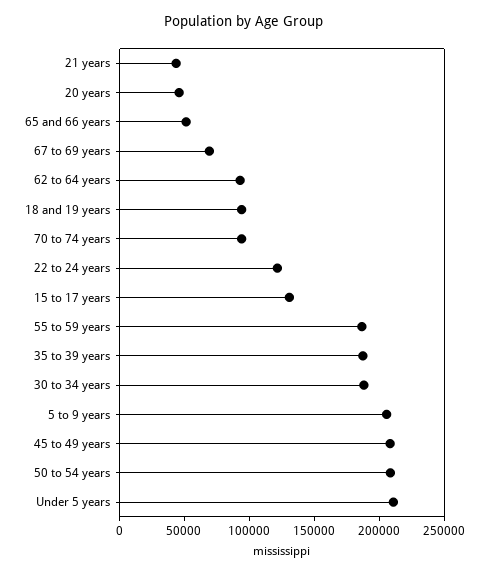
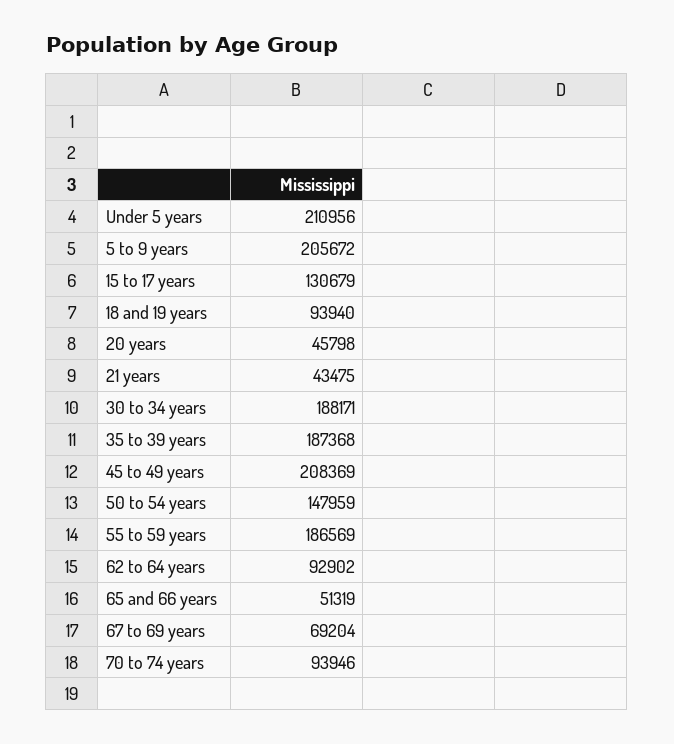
  {
    "21 years": 43475,
    "20 years": 45798,
    "65 and 66 years": 51319,
    "67 to 69 years": 69204,
    "62 to 64 years": 92902,
    "18 and 19 years": 93940,
    "70 to 74 years": 93946,
-   "22 to 24 years": 120000,
    "15 to 17 years": 130679,
    "55 to 59 years": 186569,
    "35 to 39 years": 187368,
    "30 to 34 years": 188171,
    "5 to 9 years": 205672,
    "45 to 49 years": 208369,
-   "50 to 54 years": 210000,
+   "50 to 54 years": 147959,
    "Under 5 years": 210956
  }

